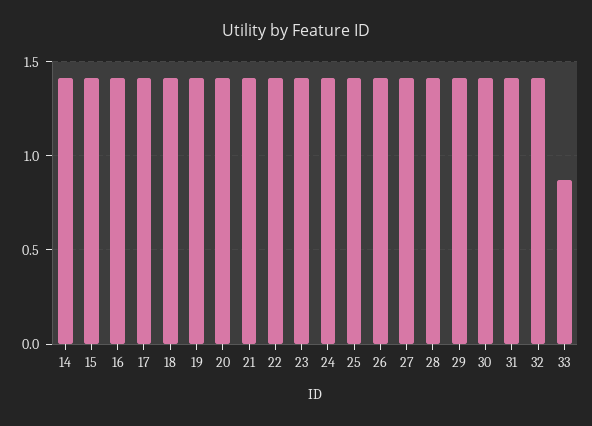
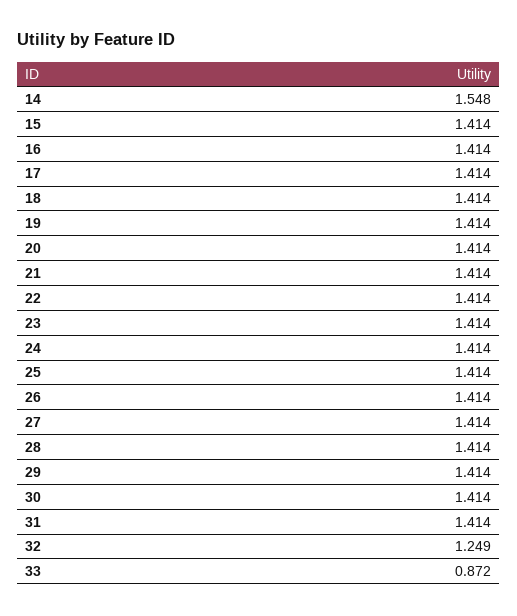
  {
-   "14": 1.4,
+   "14": 1.548,
    "15": 1.414,
    "16": 1.414,
    "17": 1.414,
    "18": 1.414,
    "19": 1.414,
    "20": 1.414,
    "21": 1.414,
    "22": 1.414,
    "23": 1.414,
    "24": 1.414,
    "25": 1.414,
    "26": 1.414,
    "27": 1.414,
    "28": 1.414,
    "29": 1.414,
    "30": 1.414,
    "31": 1.414,
-   "32": 1.4,
+   "32": 1.249,
    "33": 0.872
  }

